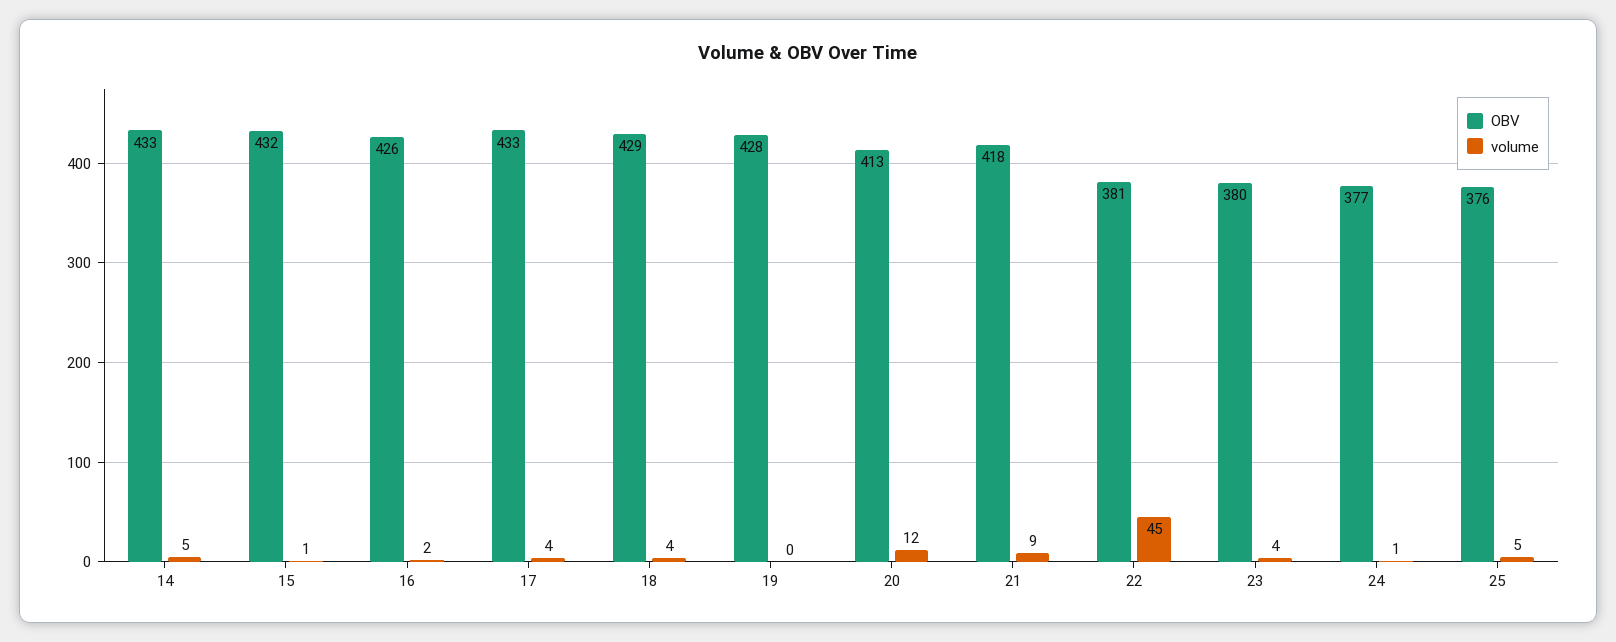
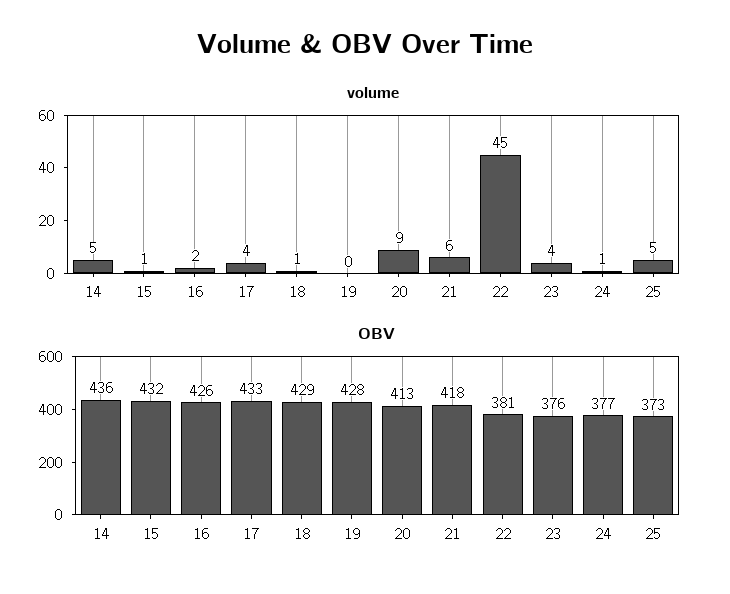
  {
    "OBV": {
-     "14": 433,
+     "14": 436,
      "15": 432,
      "16": 426,
      "17": 433,
      "18": 429,
      "19": 428,
      "20": 413,
      "21": 418,
      "22": 381,
-     "23": 380,
+     "23": 376,
      "24": 377,
-     "25": 376
+     "25": 373
    },
    "volume": {
      "14": 5,
      "15": 1,
      "16": 2,
      "17": 4,
-     "18": 4,
+     "18": 1,
      "19": 0,
-     "20": 12,
+     "20": 9,
-     "21": 9,
+     "21": 6,
      "22": 45,
      "23": 4,
      "24": 1,
      "25": 5
    }
  }

